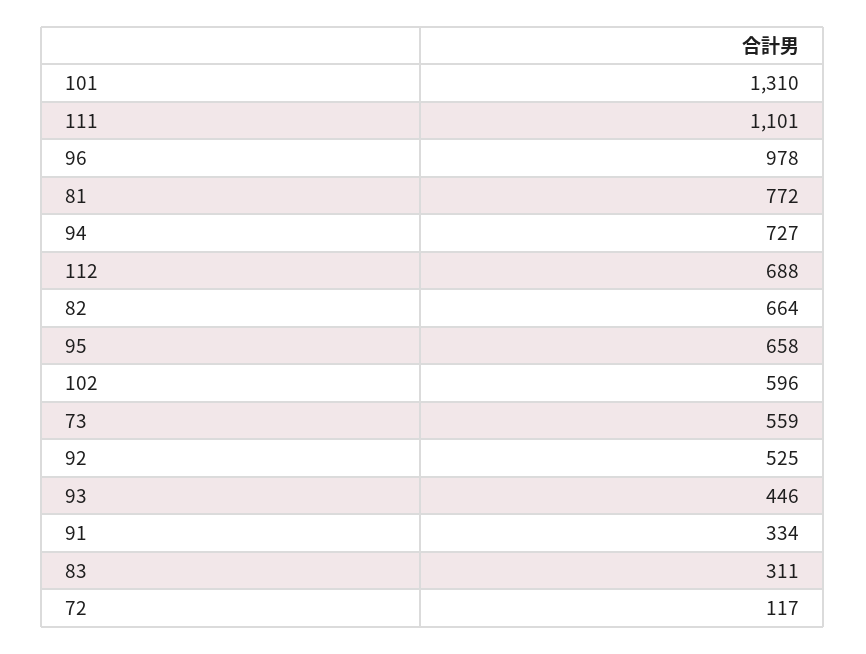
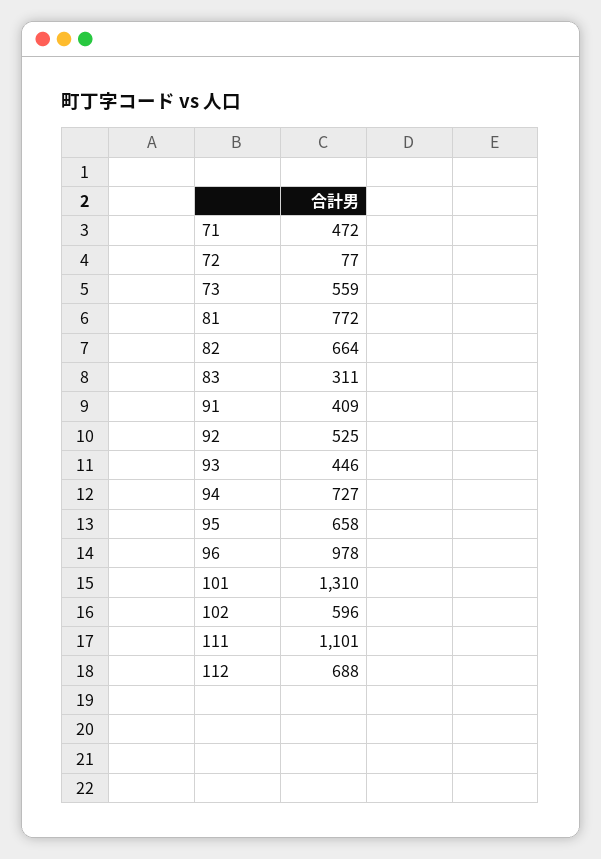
  {
    "101": 1310,
    "111": 1101,
    "96": 978,
    "81": 772,
    "94": 727,
    "112": 688,
    "82": 664,
    "95": 658,
    "102": 596,
    "73": 559,
    "92": 525,
    "93": 446,
-   "91": 334,
+   "91": 409,
    "83": 311,
-   "72": 117
+   "72": 77,
+   "71": 472
  }

